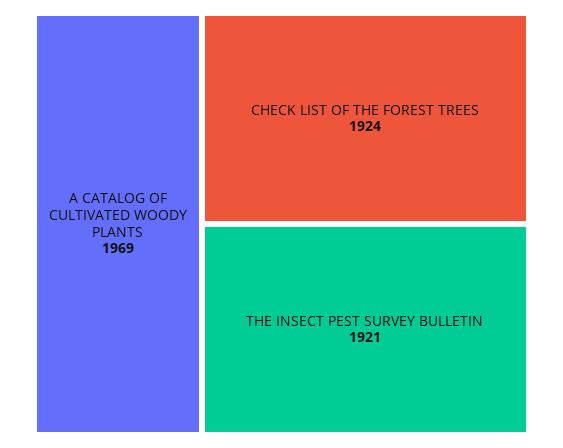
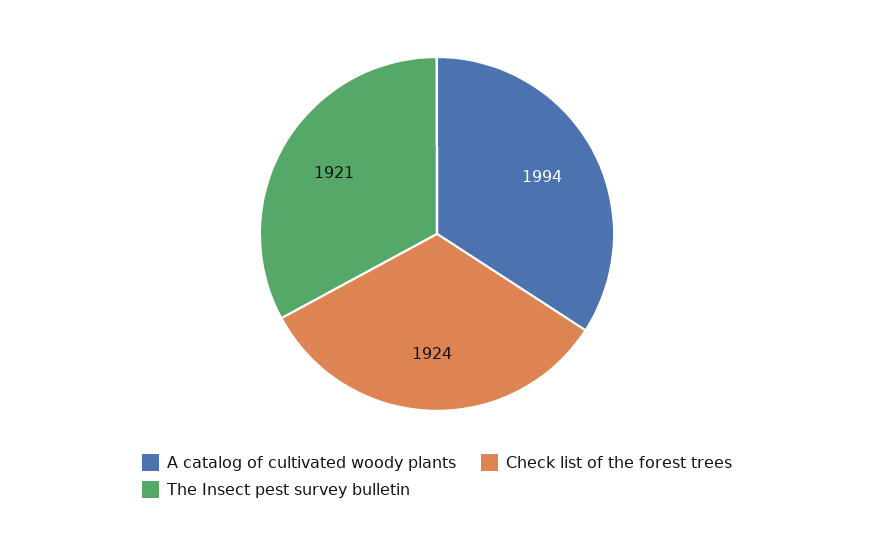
  {
-   "A CATALOG OF CULTIVATED WOODY PLANTS": 1969,
+   "A CATALOG OF CULTIVATED WOODY PLANTS": 1994,
    "CHECK LIST OF THE FOREST TREES": 1924,
    "THE INSECT PEST SURVEY BULLETIN": 1921
  }

